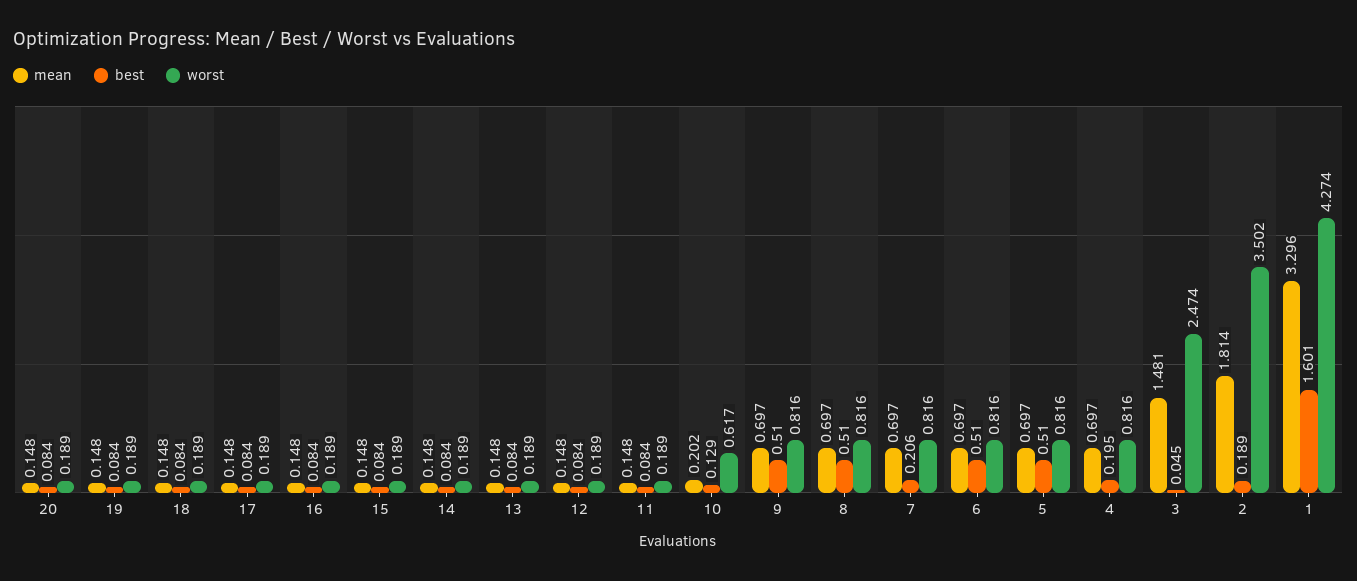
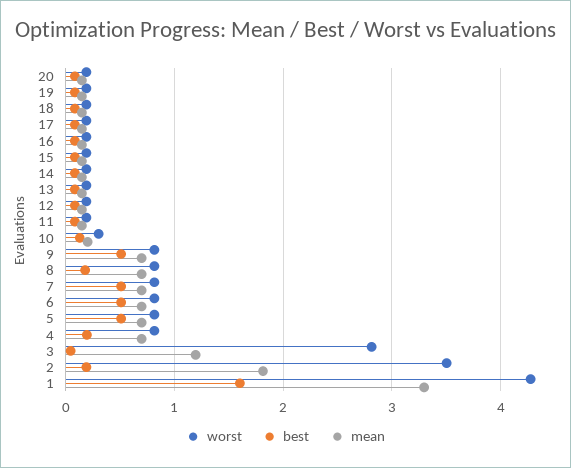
  {
    "mean": {
      "20": 0.148,
      "19": 0.148,
      "18": 0.148,
      "17": 0.148,
      "16": 0.148,
      "15": 0.148,
      "14": 0.148,
      "13": 0.148,
      "12": 0.148,
      "11": 0.148,
      "10": 0.202,
      "9": 0.697,
      "8": 0.697,
      "7": 0.697,
      "6": 0.697,
      "5": 0.697,
      "4": 0.697,
-     "3": 1.481,
+     "3": 1.2,
      "2": 1.814,
      "1": 3.296
    },
    "best": {
      "20": 0.084,
      "19": 0.084,
      "18": 0.084,
      "17": 0.084,
      "16": 0.084,
      "15": 0.084,
      "14": 0.084,
      "13": 0.084,
      "12": 0.084,
      "11": 0.084,
      "10": 0.129,
      "9": 0.51,
-     "8": 0.51,
+     "8": 0.2,
-     "7": 0.206,
+     "7": 0.5,
      "6": 0.51,
      "5": 0.51,
      "4": 0.195,
      "3": 0.045,
      "2": 0.189,
      "1": 1.601
    },
    "worst": {
      "20": 0.189,
      "19": 0.189,
      "18": 0.189,
      "17": 0.189,
      "16": 0.189,
      "15": 0.189,
      "14": 0.189,
      "13": 0.189,
      "12": 0.189,
      "11": 0.189,
-     "10": 0.617,
+     "10": 0.3,
      "9": 0.816,
      "8": 0.816,
      "7": 0.816,
      "6": 0.816,
      "5": 0.816,
      "4": 0.816,
-     "3": 2.474,
+     "3": 2.8,
      "2": 3.502,
      "1": 4.274
    }
  }

